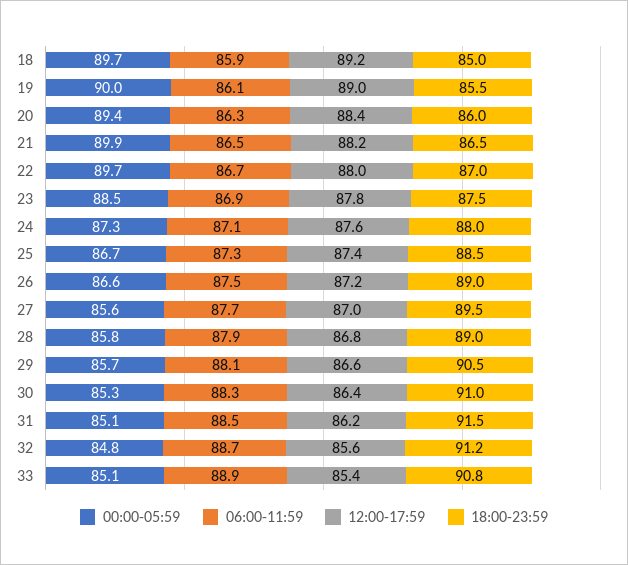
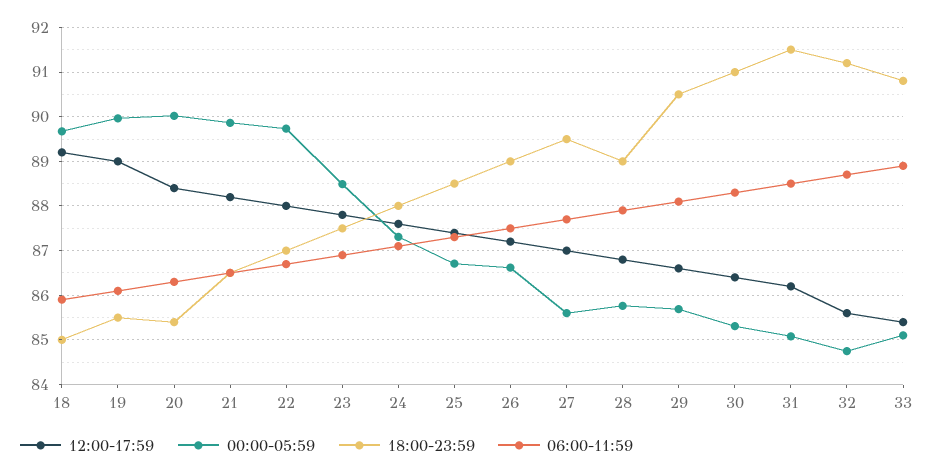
  {
    "00:00-05:59": {
      "18": 89.7,
      "19": 90,
-     "20": 89.4,
+     "20": 90,
      "21": 89.9,
      "22": 89.7,
      "23": 88.5,
      "24": 87.3,
      "25": 86.7,
      "26": 86.6,
      "27": 85.6,
      "28": 85.8,
      "29": 85.7,
      "30": 85.3,
      "31": 85.1,
      "32": 84.8,
      "33": 85.1
    },
    "06:00-11:59": {
      "18": 85.9,
      "19": 86.1,
      "20": 86.3,
      "21": 86.5,
      "22": 86.7,
      "23": 86.9,
      "24": 87.1,
      "25": 87.3,
      "26": 87.5,
      "27": 87.7,
      "28": 87.9,
      "29": 88.1,
      "30": 88.3,
      "31": 88.5,
      "32": 88.7,
      "33": 88.9
    },
    "12:00-17:59": {
      "18": 89.2,
      "19": 89,
      "20": 88.4,
      "21": 88.2,
      "22": 88,
      "23": 87.8,
      "24": 87.6,
      "25": 87.4,
      "26": 87.2,
      "27": 87,
      "28": 86.8,
      "29": 86.6,
      "30": 86.4,
      "31": 86.2,
      "32": 85.6,
      "33": 85.4
    },
    "18:00-23:59": {
      "18": 85,
      "19": 85.5,
-     "20": 86,
+     "20": 85.4,
      "21": 86.5,
      "22": 87,
      "23": 87.5,
      "24": 88,
      "25": 88.5,
      "26": 89,
      "27": 89.5,
      "28": 89,
      "29": 90.5,
      "30": 91,
      "31": 91.5,
      "32": 91.2,
      "33": 90.8
    }
  }

